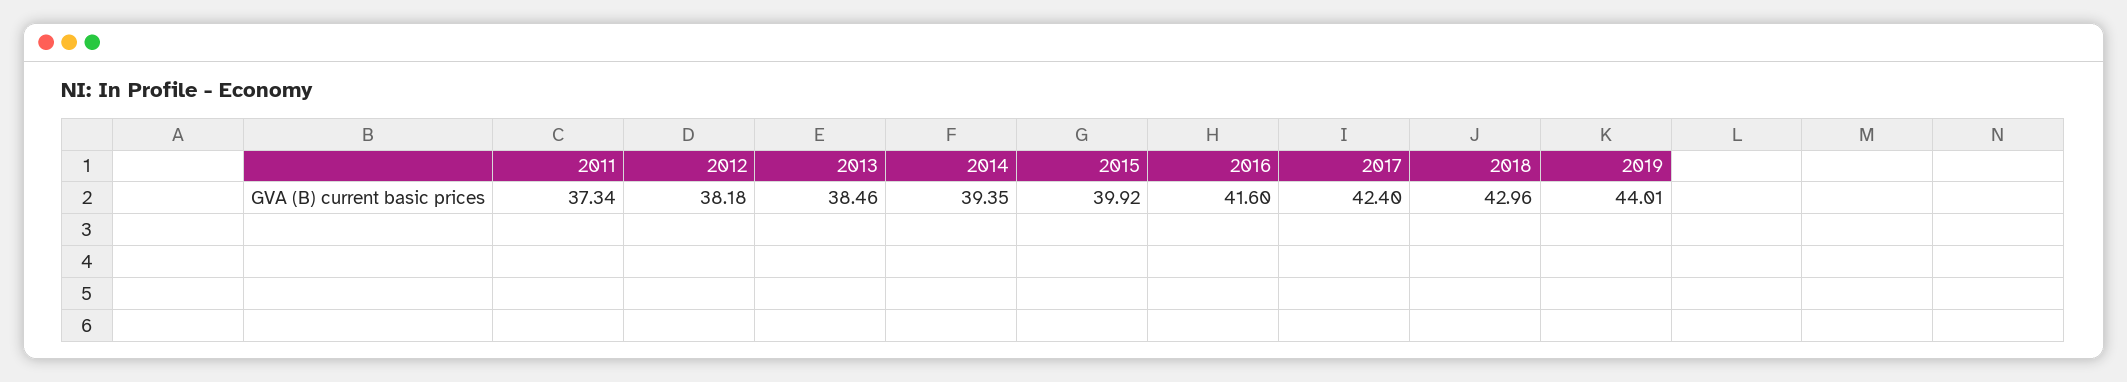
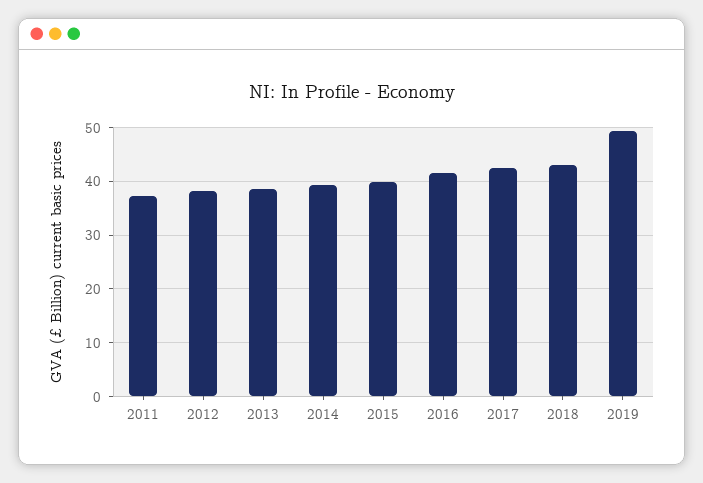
  {
    "2011": 37.34,
    "2012": 38.18,
    "2013": 38.46,
    "2014": 39.35,
    "2015": 39.92,
    "2016": 41.6,
    "2017": 42.4,
    "2018": 42.96,
-   "2019": 44.01
+   "2019": 50
  }

